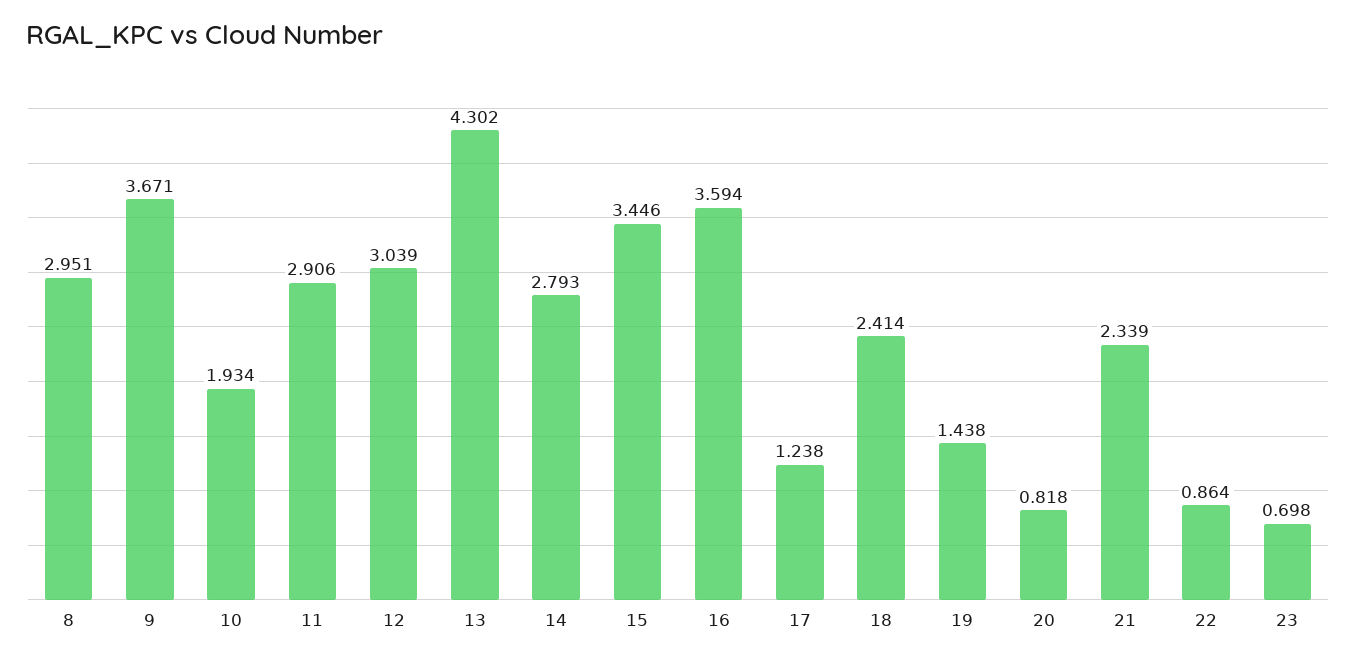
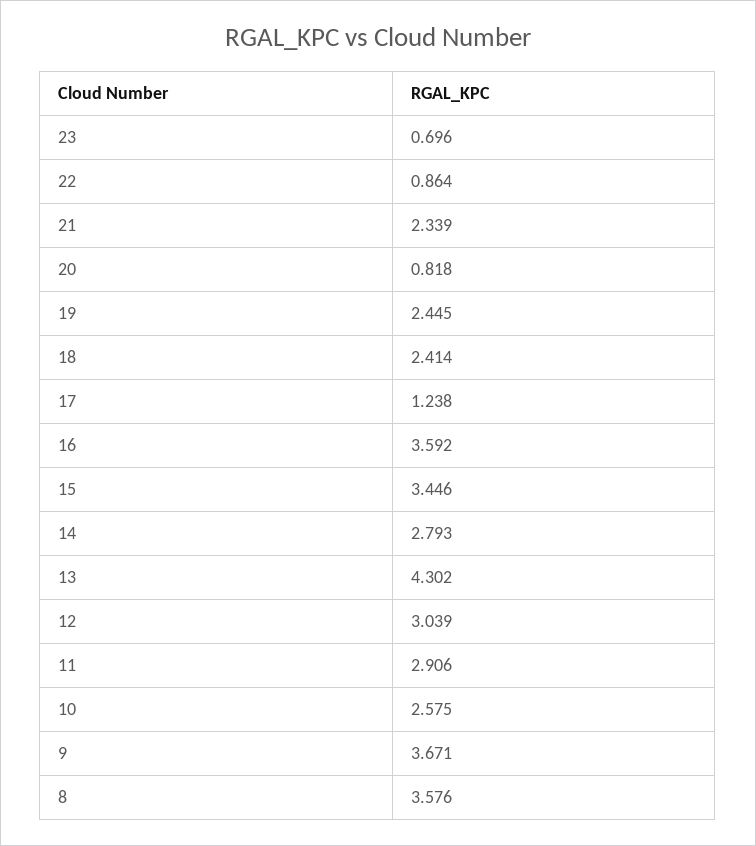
  {
-   "8": 2.951,
+   "8": 3.576,
    "9": 3.671,
-   "10": 1.934,
+   "10": 2.575,
    "11": 2.906,
    "12": 3.039,
    "13": 4.302,
    "14": 2.793,
    "15": 3.446,
-   "16": 3.594,
+   "16": 3.592,
    "17": 1.238,
    "18": 2.414,
-   "19": 1.438,
+   "19": 2.445,
    "20": 0.818,
    "21": 2.339,
    "22": 0.864,
-   "23": 0.698
+   "23": 0.696
  }

